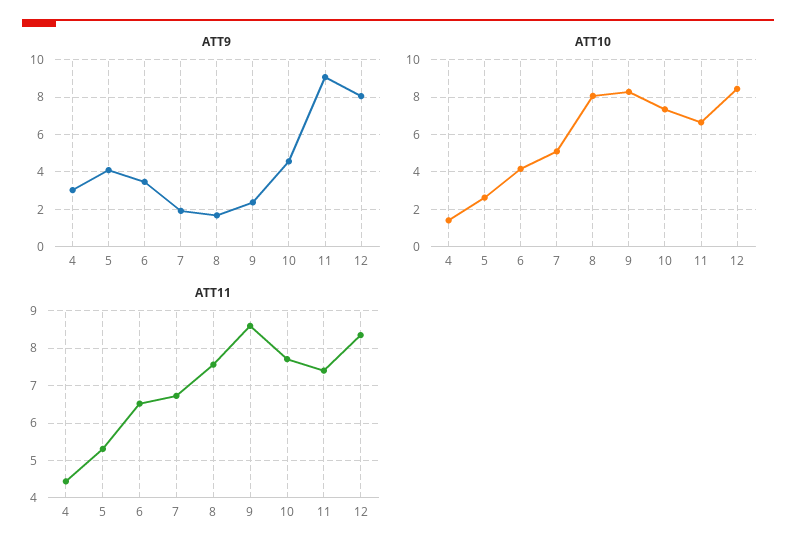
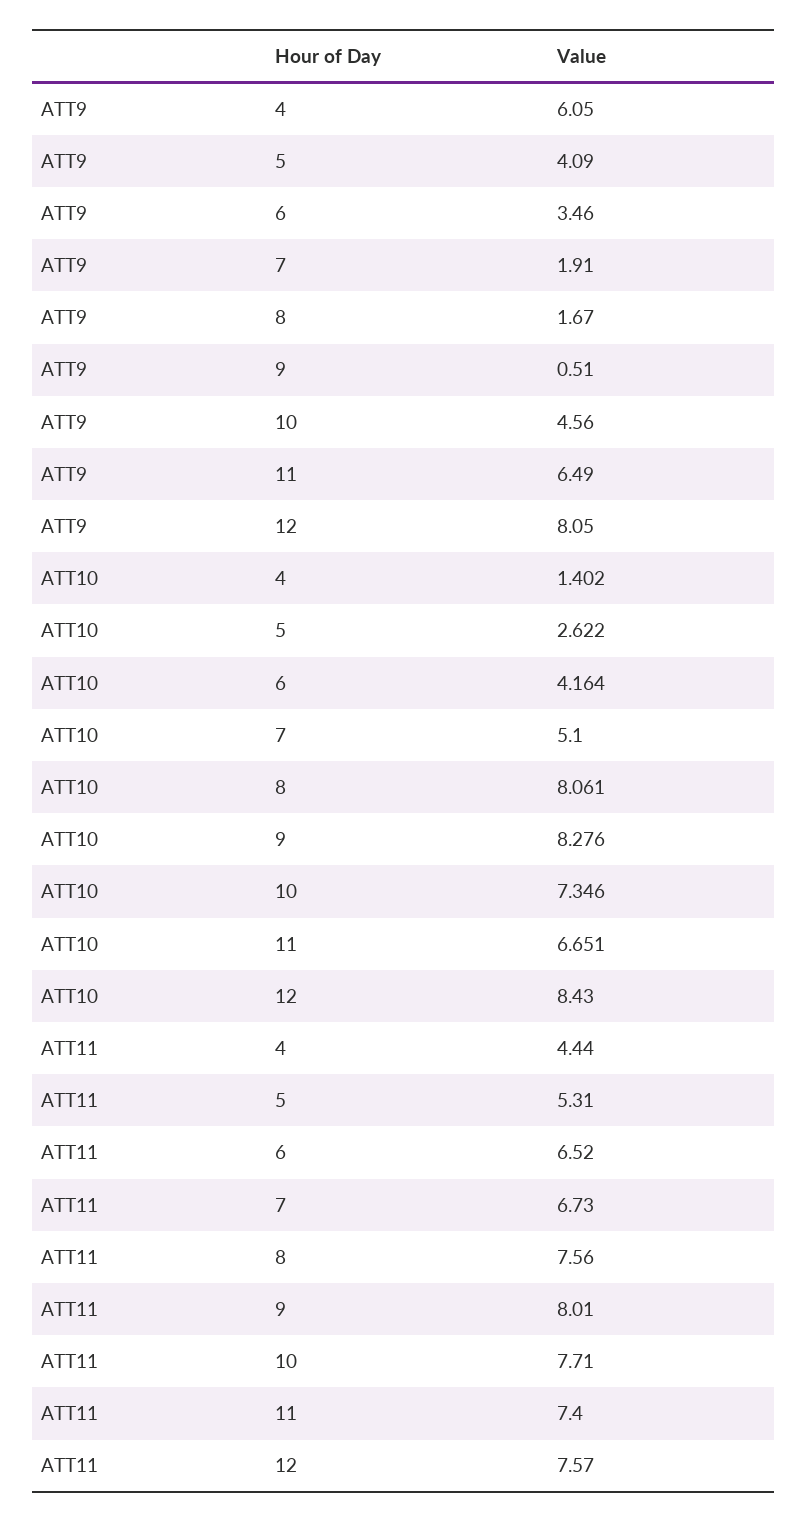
  {
    "ATT9": {
-     "4": 3,
+     "4": 6.05,
      "5": 4.09,
      "6": 3.46,
      "7": 1.91,
      "8": 1.67,
-     "9": 2.5,
+     "9": 0.51,
      "10": 4.56,
-     "11": 9,
+     "11": 6.49,
      "12": 8.05
    },
    "ATT10": {
      "4": 1.402,
      "5": 2.622,
      "6": 4.164,
      "7": 5.1,
      "8": 8.061,
      "9": 8.276,
      "10": 7.346,
      "11": 6.651,
      "12": 8.43
    },
    "ATT11": {
      "4": 4.44,
      "5": 5.31,
      "6": 6.52,
      "7": 6.73,
      "8": 7.56,
-     "9": 8.6,
+     "9": 8.01,
      "10": 7.71,
      "11": 7.4,
-     "12": 8.4
+     "12": 7.57
    }
  }

